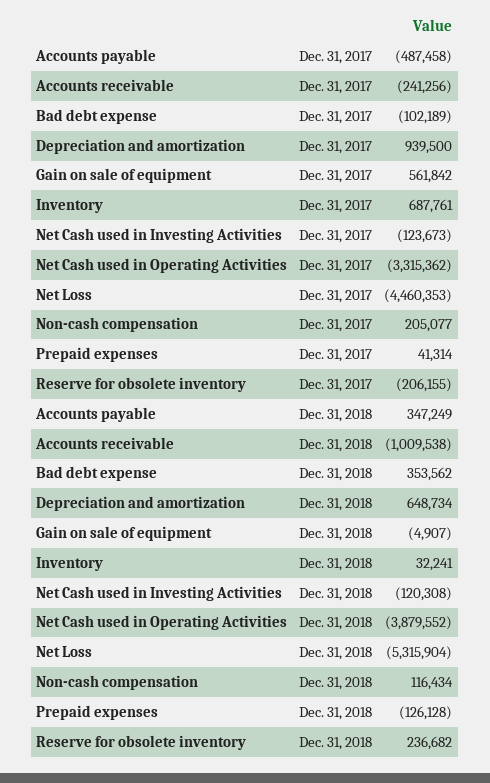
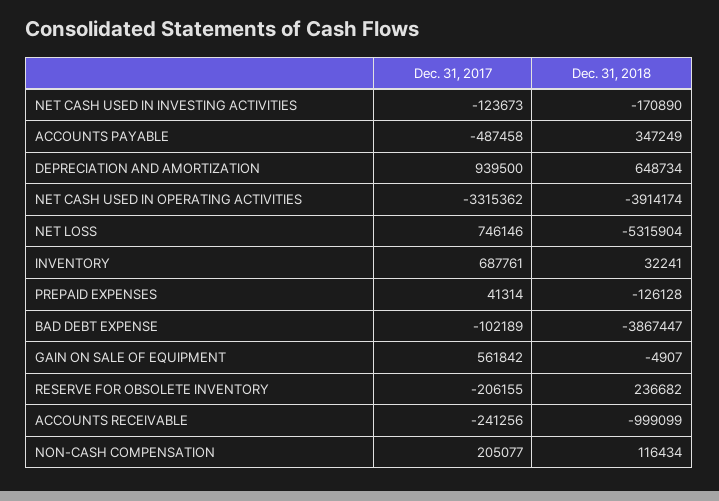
  {
    "Accounts payable": {
      "Dec. 31, 2017": -487458,
      "Dec. 31, 2018": 347249
    },
    "Accounts receivable": {
      "Dec. 31, 2017": -241256,
-     "Dec. 31, 2018": -1009538
+     "Dec. 31, 2018": -999099
    },
    "Bad debt expense": {
      "Dec. 31, 2017": -102189,
-     "Dec. 31, 2018": 353562
+     "Dec. 31, 2018": -3867447
    },
    "Depreciation and amortization": {
      "Dec. 31, 2017": 939500,
      "Dec. 31, 2018": 648734
    },
    "Gain on sale of equipment": {
      "Dec. 31, 2017": 561842,
      "Dec. 31, 2018": -4907
    },
    "Inventory": {
      "Dec. 31, 2017": 687761,
      "Dec. 31, 2018": 32241
    },
    "Net Cash used in Investing Activities": {
      "Dec. 31, 2017": -123673,
-     "Dec. 31, 2018": -120308
+     "Dec. 31, 2018": -170890
    },
    "Net Cash used in Operating Activities": {
      "Dec. 31, 2017": -3315362,
-     "Dec. 31, 2018": -3879552
+     "Dec. 31, 2018": -3914174
    },
    "Net Loss": {
-     "Dec. 31, 2017": -4460353,
+     "Dec. 31, 2017": 746146,
      "Dec. 31, 2018": -5315904
    },
    "Non-cash compensation": {
      "Dec. 31, 2017": 205077,
      "Dec. 31, 2018": 116434
    },
    "Prepaid expenses": {
      "Dec. 31, 2017": 41314,
      "Dec. 31, 2018": -126128
    },
    "Reserve for obsolete inventory": {
      "Dec. 31, 2017": -206155,
      "Dec. 31, 2018": 236682
    }
  }

